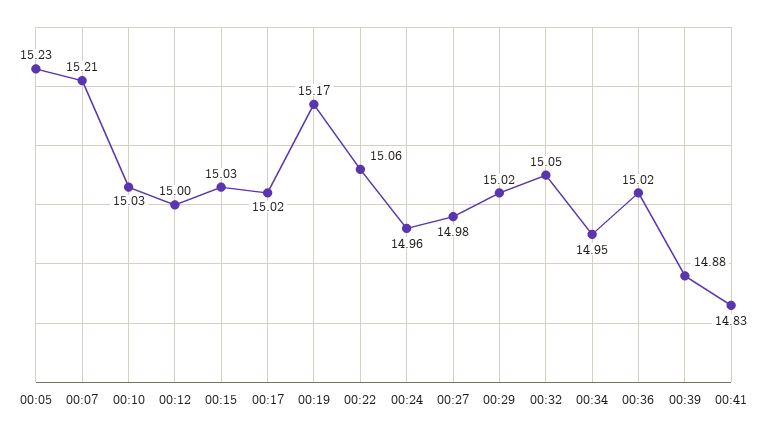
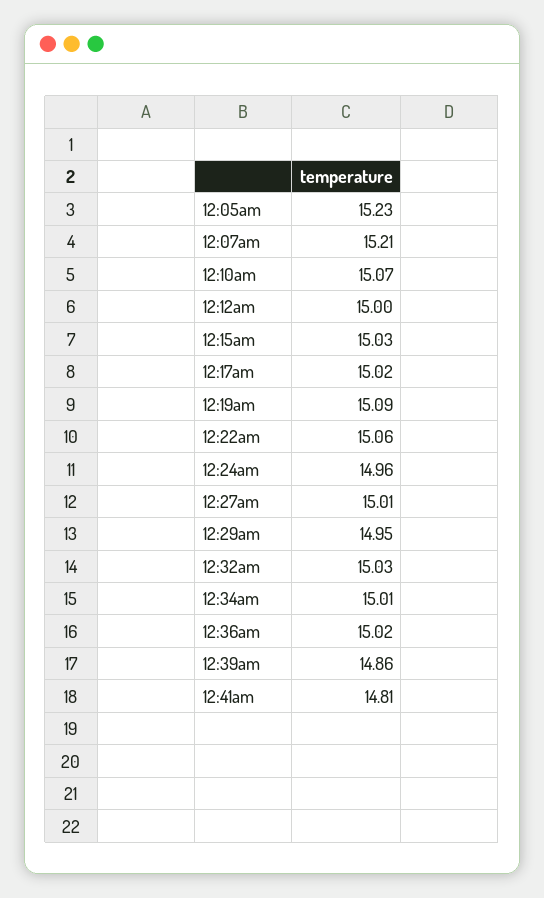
  {
    "00:05": 15.23,
    "00:07": 15.21,
-   "00:10": 15.03,
+   "00:10": 15.07,
    "00:12": 15,
    "00:15": 15.03,
    "00:17": 15.02,
-   "00:19": 15.17,
+   "00:19": 15.09,
    "00:22": 15.06,
    "00:24": 14.96,
-   "00:27": 14.98,
+   "00:27": 15.01,
-   "00:29": 15.02,
+   "00:29": 14.95,
-   "00:32": 15.05,
+   "00:32": 15.03,
-   "00:34": 14.95,
+   "00:34": 15.01,
    "00:36": 15.02,
-   "00:39": 14.88,
+   "00:39": 14.86,
-   "00:41": 14.83
+   "00:41": 14.81
  }

